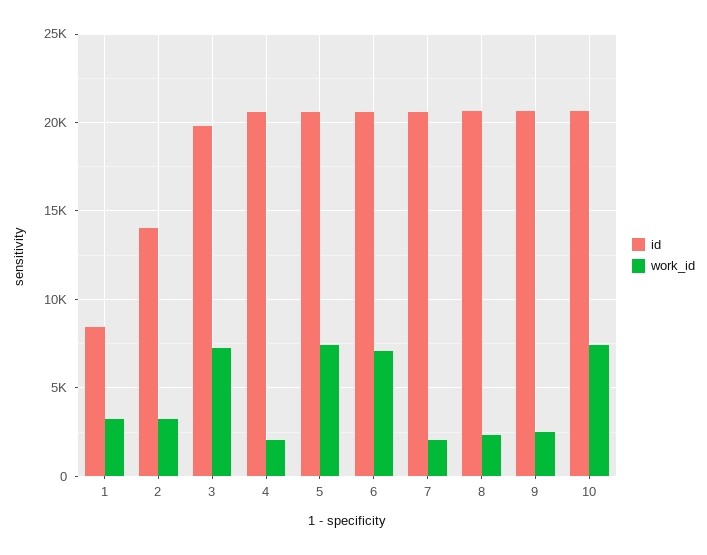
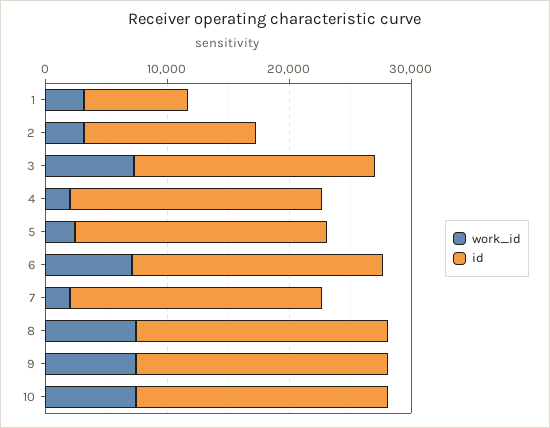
  {
    "id": {
      "1": 8500,
      "2": 14000,
      "3": 20000,
      "4": 20500,
      "5": 20500,
      "6": 20500,
      "7": 20500,
      "8": 20500,
      "9": 20500,
      "10": 20500
    },
    "work_id": {
      "1": 3000,
      "2": 3000,
      "3": 7500,
      "4": 2000,
-     "5": 7500,
+     "5": 2000,
      "6": 7000,
      "7": 2000,
-     "8": 2500,
+     "8": 8000,
-     "9": 2500,
+     "9": 8000,
      "10": 7500
    }
  }

